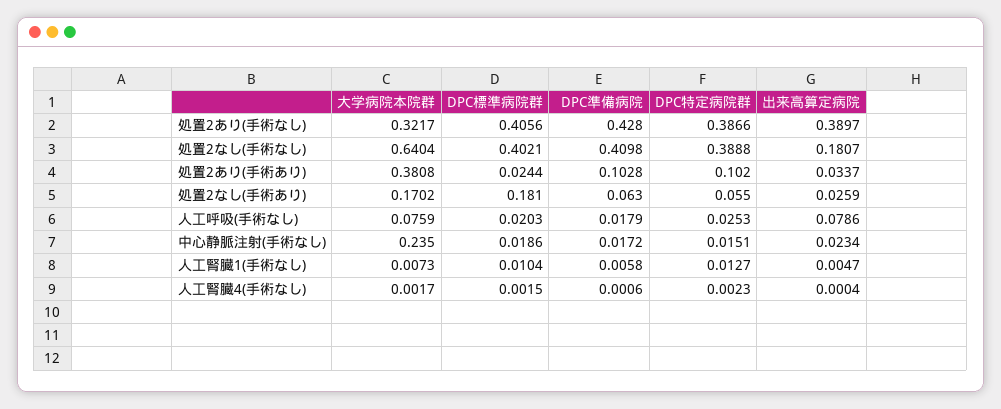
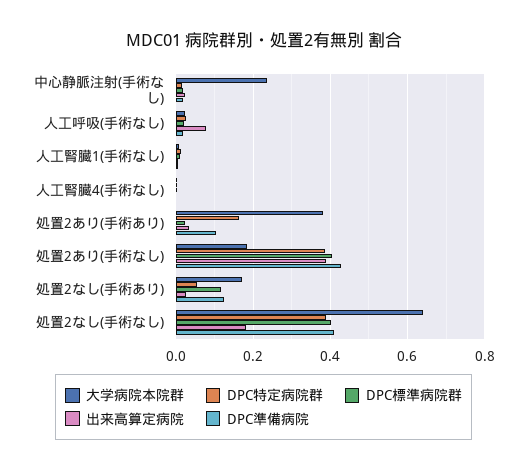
  {
    "大学病院本院群": {
-     "処置2あり(手術なし)": 0.3217,
+     "処置2あり(手術なし)": 0.18,
      "処置2なし(手術なし)": 0.6404,
      "処置2あり(手術あり)": 0.3808,
      "処置2なし(手術あり)": 0.1702,
-     "人工呼吸(手術なし)": 0.0759,
+     "人工呼吸(手術なし)": 0.02,
      "中心静脈注射(手術なし)": 0.235,
      "人工腎臓1(手術なし)": 0.0073,
      "人工腎臓4(手術なし)": 0.0017
    },
    "DPC標準病院群": {
      "処置2あり(手術なし)": 0.4056,
      "処置2なし(手術なし)": 0.4021,
      "処置2あり(手術あり)": 0.0244,
-     "処置2なし(手術あり)": 0.181,
+     "処置2なし(手術あり)": 0.12,
      "人工呼吸(手術なし)": 0.0203,
      "中心静脈注射(手術なし)": 0.0186,
      "人工腎臓1(手術なし)": 0.0104,
      "人工腎臓4(手術なし)": 0.0015
    },
    "DPC準備病院": {
      "処置2あり(手術なし)": 0.428,
      "処置2なし(手術なし)": 0.4098,
      "処置2あり(手術あり)": 0.1028,
-     "処置2なし(手術あり)": 0.063,
+     "処置2なし(手術あり)": 0.12,
      "人工呼吸(手術なし)": 0.0179,
      "中心静脈注射(手術なし)": 0.0172,
      "人工腎臓1(手術なし)": 0.0058,
      "人工腎臓4(手術なし)": 0.0006
    },
    "DPC特定病院群": {
      "処置2あり(手術なし)": 0.3866,
      "処置2なし(手術なし)": 0.3888,
-     "処置2あり(手術あり)": 0.102,
+     "処置2あり(手術あり)": 0.16,
      "処置2なし(手術あり)": 0.055,
      "人工呼吸(手術なし)": 0.0253,
      "中心静脈注射(手術なし)": 0.0151,
      "人工腎臓1(手術なし)": 0.0127,
      "人工腎臓4(手術なし)": 0.0023
    },
    "出来高算定病院": {
      "処置2あり(手術なし)": 0.3897,
      "処置2なし(手術なし)": 0.1807,
      "処置2あり(手術あり)": 0.0337,
      "処置2なし(手術あり)": 0.0259,
      "人工呼吸(手術なし)": 0.0786,
      "中心静脈注射(手術なし)": 0.0234,
      "人工腎臓1(手術なし)": 0.0047,
      "人工腎臓4(手術なし)": 0.0004
    }
  }

